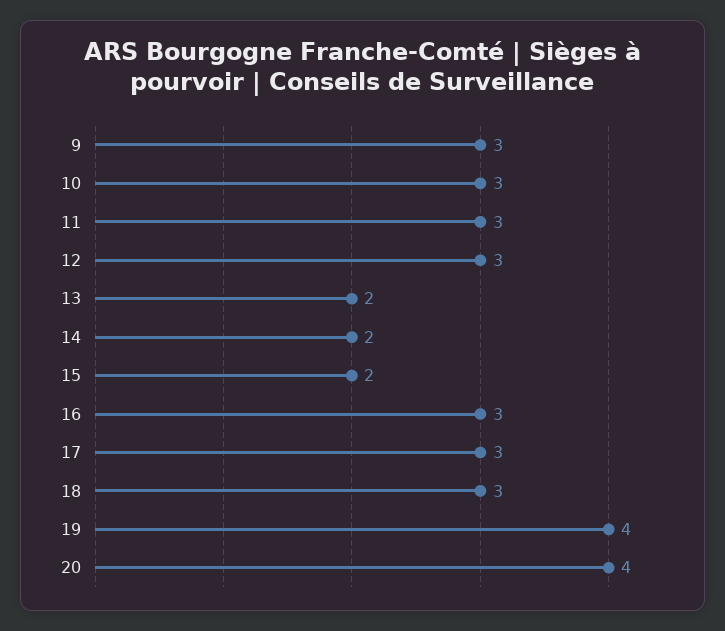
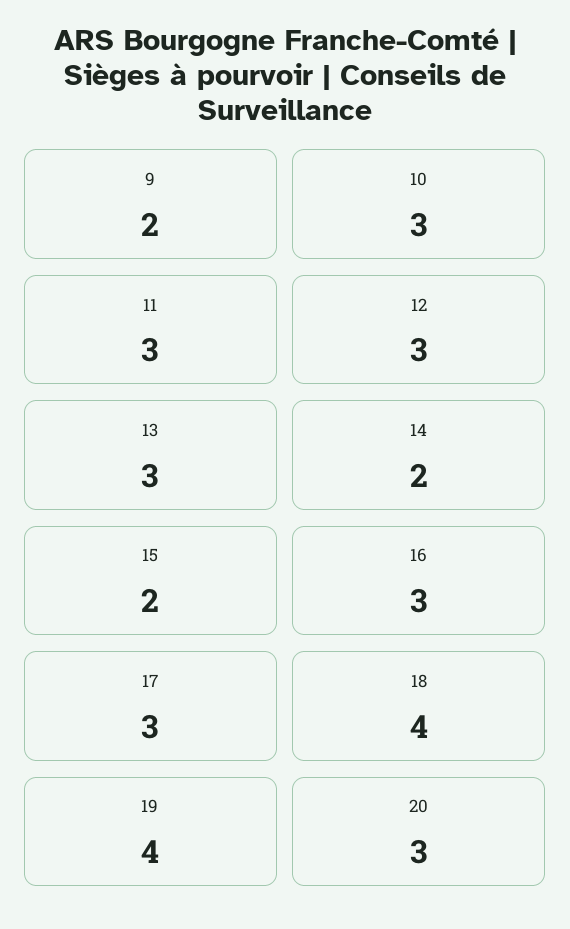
  {
-   "9": 3,
+   "9": 2,
    "10": 3,
    "11": 3,
    "12": 3,
-   "13": 2,
+   "13": 3,
    "14": 2,
    "15": 2,
    "16": 3,
    "17": 3,
-   "18": 3,
+   "18": 4,
    "19": 4,
-   "20": 4
+   "20": 3
  }

